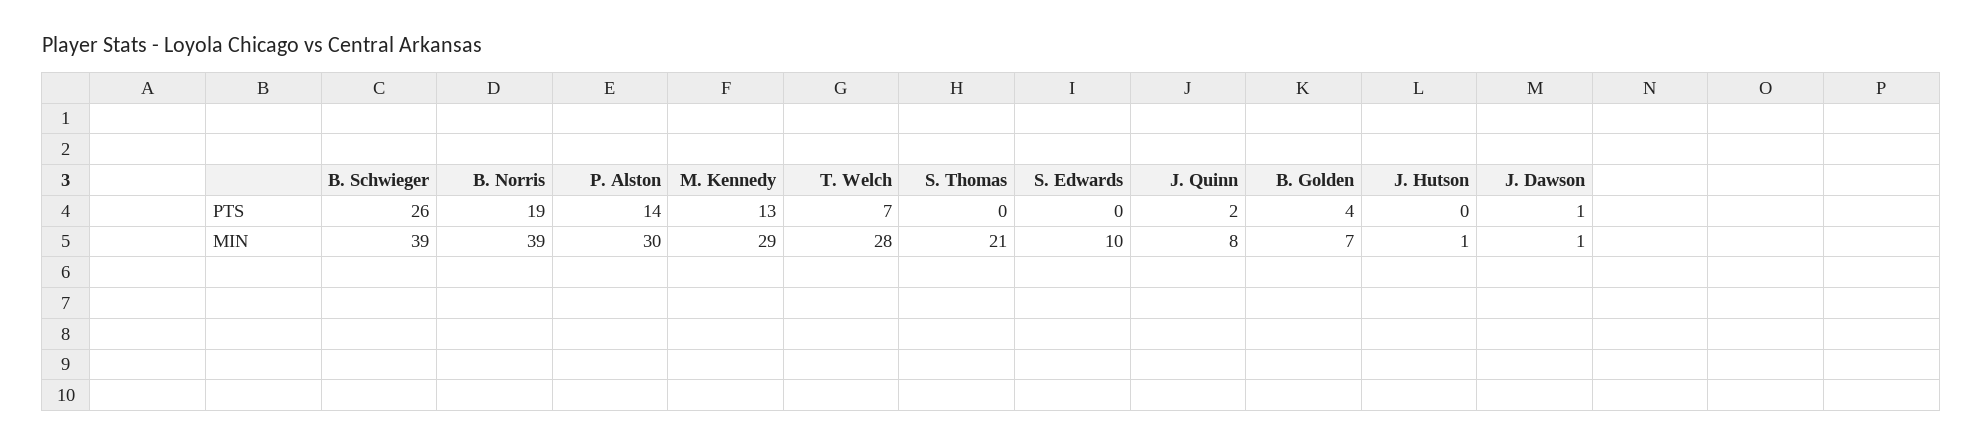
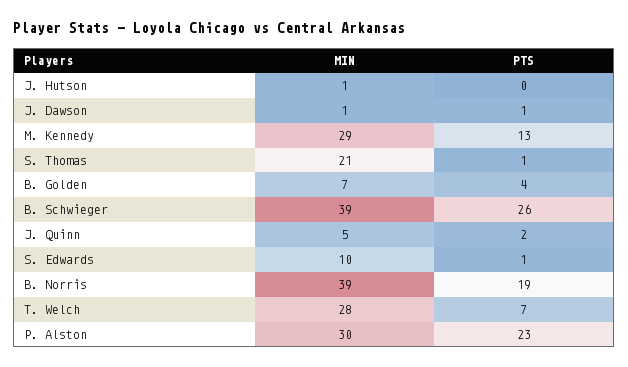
  {
    "B. Schwieger": {
      "PTS": 26,
      "MIN": 39
    },
    "B. Norris": {
      "PTS": 19,
      "MIN": 39
    },
    "P. Alston": {
-     "PTS": 14,
+     "PTS": 23,
      "MIN": 30
    },
    "M. Kennedy": {
      "PTS": 13,
      "MIN": 29
    },
    "T. Welch": {
      "PTS": 7,
      "MIN": 28
    },
    "S. Thomas": {
-     "PTS": 0,
+     "PTS": 1,
      "MIN": 21
    },
    "S. Edwards": {
-     "PTS": 0,
+     "PTS": 1,
      "MIN": 10
    },
    "J. Quinn": {
      "PTS": 2,
-     "MIN": 8
+     "MIN": 5
    },
    "B. Golden": {
      "PTS": 4,
      "MIN": 7
    },
    "J. Hutson": {
      "PTS": 0,
      "MIN": 1
    },
    "J. Dawson": {
      "PTS": 1,
      "MIN": 1
    }
  }

